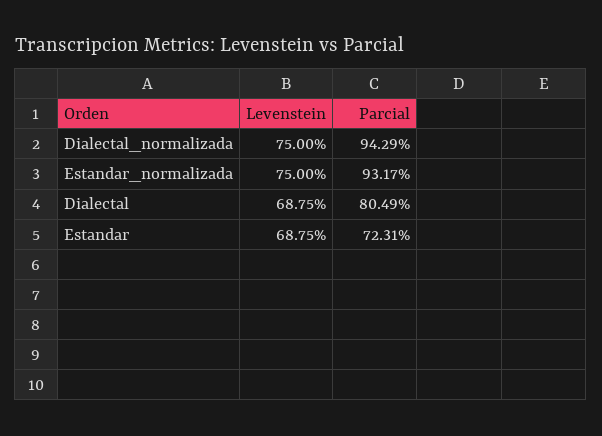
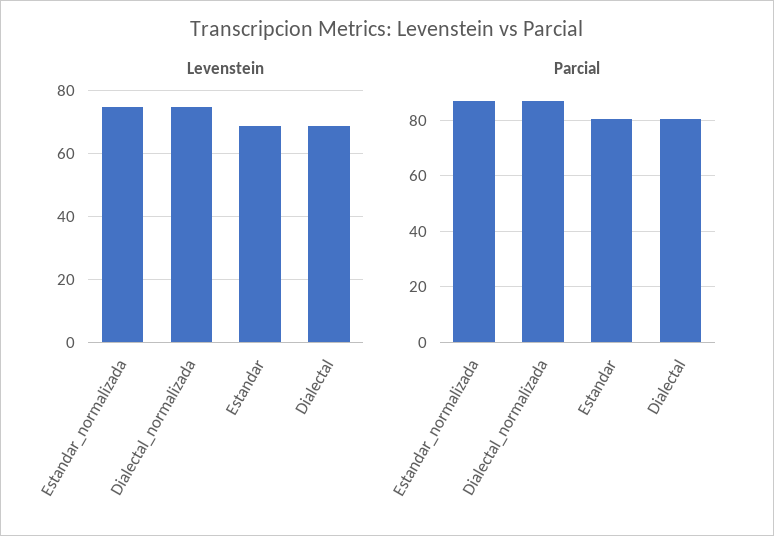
  {
    "Levenstein": {
      "Dialectal_normalizada": 75,
      "Estandar_normalizada": 75,
      "Dialectal": 68.75,
      "Estandar": 68.75
    },
    "Parcial": {
-     "Dialectal_normalizada": 94.29,
+     "Dialectal_normalizada": 87.5,
-     "Estandar_normalizada": 93.17,
+     "Estandar_normalizada": 87.5,
      "Dialectal": 80.49,
-     "Estandar": 72.31
+     "Estandar": 80
    }
  }

